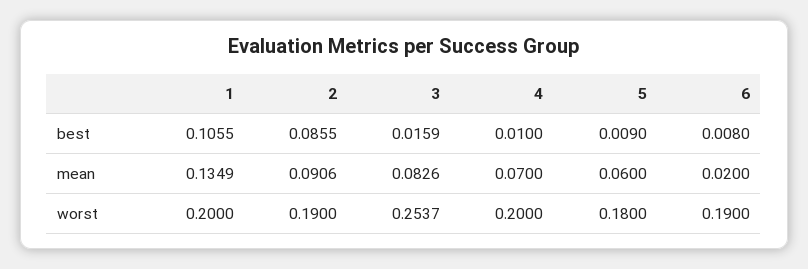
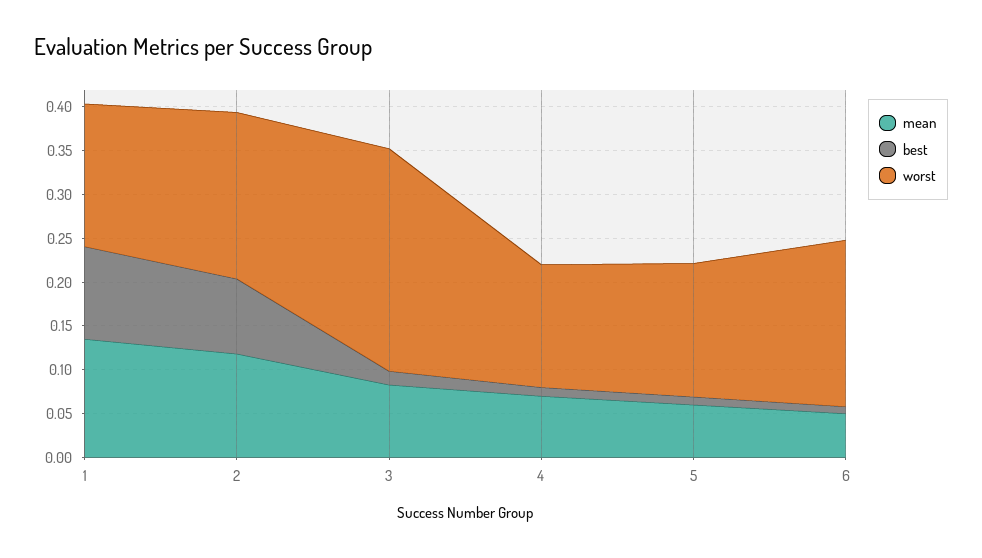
  {
    "best": {
      "1": 0.1055,
      "2": 0.0855,
      "3": 0.0159,
      "4": 0.01,
      "5": 0.009,
      "6": 0.008
    },
    "mean": {
      "1": 0.1349,
-     "2": 0.0906,
+     "2": 0.12,
      "3": 0.0826,
      "4": 0.07,
      "5": 0.06,
-     "6": 0.02
+     "6": 0.05
    },
    "worst": {
-     "1": 0.2,
+     "1": 0.16,
      "2": 0.19,
      "3": 0.2537,
-     "4": 0.2,
+     "4": 0.14,
-     "5": 0.18,
+     "5": 0.15,
      "6": 0.19
    }
  }

